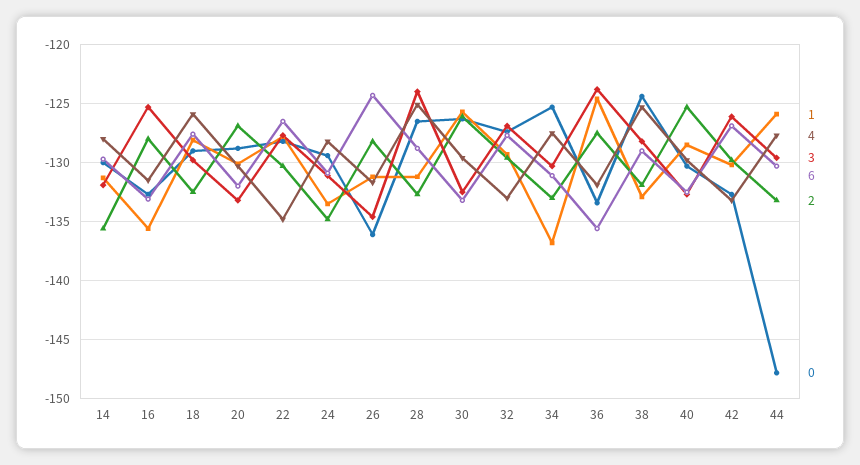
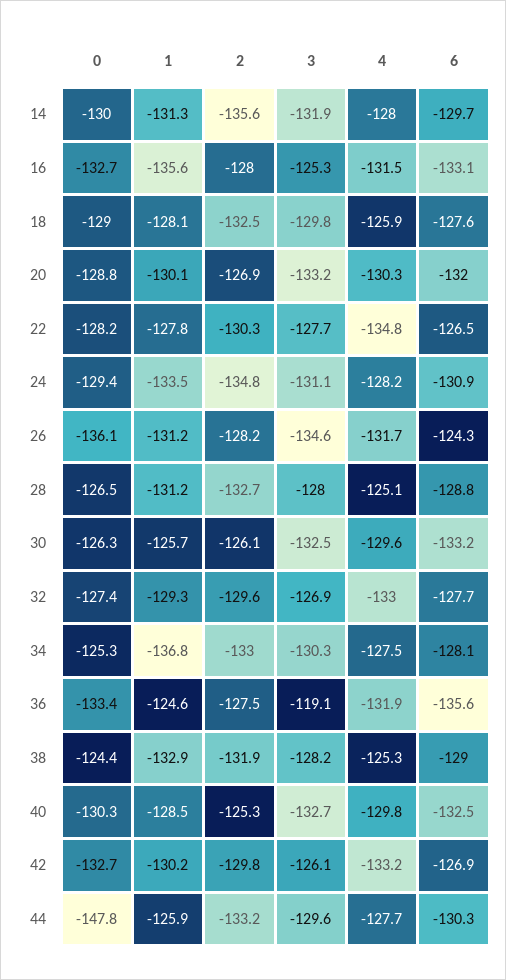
  {
    "1": {
      "14": -131.3,
      "16": -135.6,
      "18": -128.1,
      "20": -130.1,
      "22": -127.8,
      "24": -133.5,
      "26": -131.2,
      "28": -131.2,
      "30": -125.7,
      "32": -129.3,
      "34": -136.8,
      "36": -124.6,
      "38": -132.9,
      "40": -128.5,
      "42": -130.2,
      "44": -125.9
    },
    "4": {
      "14": -128,
      "16": -131.5,
      "18": -125.9,
      "20": -130.3,
      "22": -134.8,
      "24": -128.2,
      "26": -131.7,
      "28": -125.1,
      "30": -129.6,
      "32": -133,
      "34": -127.5,
      "36": -131.9,
      "38": -125.3,
      "40": -129.8,
      "42": -133.2,
      "44": -127.7
    },
    "3": {
      "14": -131.9,
      "16": -125.3,
      "18": -129.8,
      "20": -133.2,
      "22": -127.7,
      "24": -131.1,
      "26": -134.6,
-     "28": -124,
+     "28": -128,
      "30": -132.5,
      "32": -126.9,
      "34": -130.3,
-     "36": -124,
+     "36": -119.1,
      "38": -128.2,
      "40": -132.7,
      "42": -126.1,
      "44": -129.6
    },
    "6": {
      "14": -129.7,
      "16": -133.1,
      "18": -127.6,
      "20": -132,
      "22": -126.5,
      "24": -130.9,
      "26": -124.3,
      "28": -128.8,
      "30": -133.2,
      "32": -127.7,
-     "34": -131,
+     "34": -128.1,
      "36": -135.6,
      "38": -129,
      "40": -132.5,
      "42": -126.9,
      "44": -130.3
    },
    "2": {
      "14": -135.6,
      "16": -128,
      "18": -132.5,
      "20": -126.9,
      "22": -130.3,
      "24": -134.8,
      "26": -128.2,
      "28": -132.7,
      "30": -126.1,
      "32": -129.6,
      "34": -133,
      "36": -127.5,
      "38": -131.9,
      "40": -125.3,
      "42": -129.8,
      "44": -133.2
    },
    "0": {
      "14": -130,
      "16": -132.7,
      "18": -129,
      "20": -128.8,
      "22": -128.2,
      "24": -129.4,
      "26": -136.1,
      "28": -126.5,
      "30": -126.3,
      "32": -127.4,
      "34": -125.3,
      "36": -133.4,
      "38": -124.4,
      "40": -130.3,
      "42": -132.7,
      "44": -147.8
    }
  }

